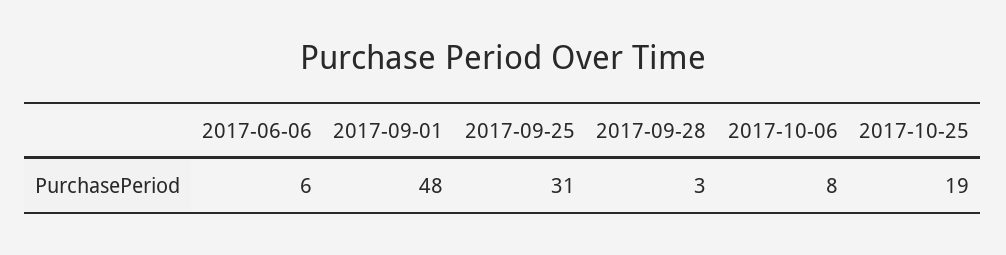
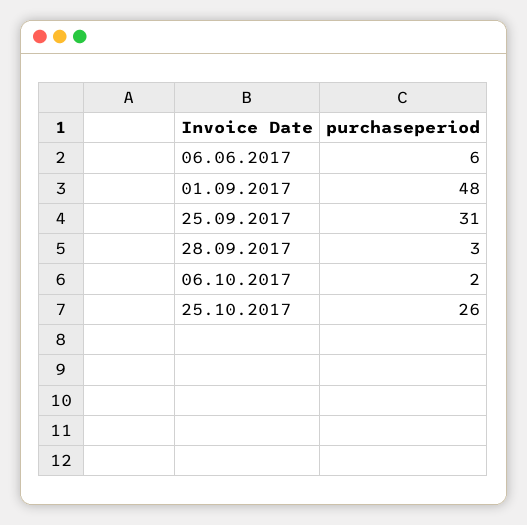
  {
    "2017-06-06": 6,
    "2017-09-01": 48,
    "2017-09-25": 31,
    "2017-09-28": 3,
-   "2017-10-06": 8,
+   "2017-10-06": 2,
-   "2017-10-25": 19
+   "2017-10-25": 26
  }

